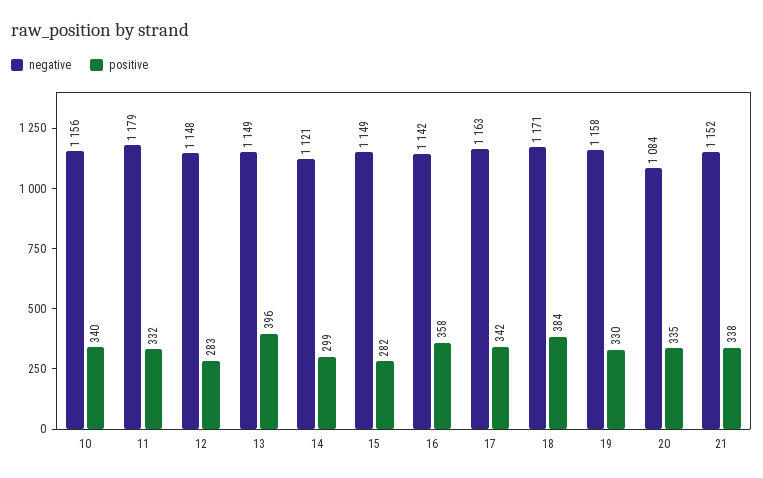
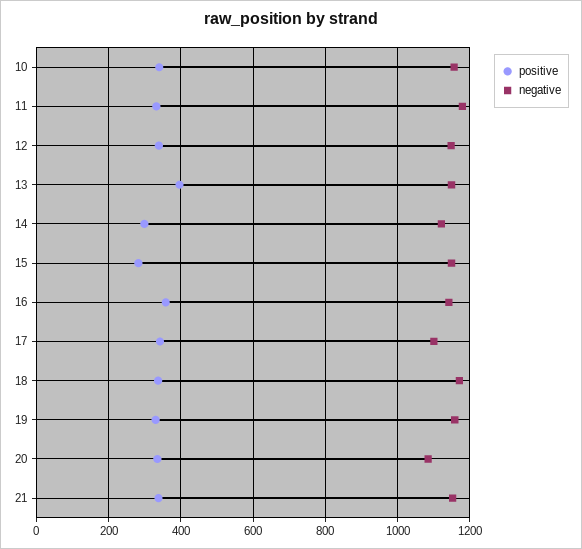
  {
    "negative": {
      "10": 1156,
      "11": 1179,
      "12": 1148,
      "13": 1149,
      "14": 1121,
      "15": 1149,
      "16": 1142,
-     "17": 1163,
+     "17": 1100,
      "18": 1171,
      "19": 1158,
      "20": 1084,
      "21": 1152
    },
    "positive": {
      "10": 340,
      "11": 332,
-     "12": 283,
+     "12": 340,
      "13": 396,
      "14": 299,
      "15": 282,
      "16": 358,
      "17": 342,
-     "18": 384,
+     "18": 340,
      "19": 330,
      "20": 335,
      "21": 338
    }
  }

